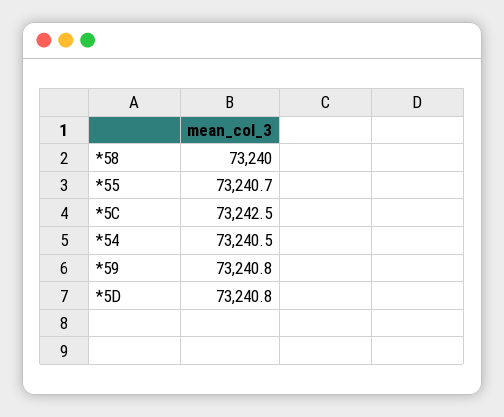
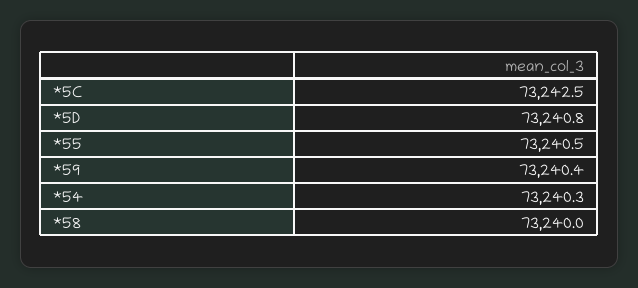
  {
    "*58": 73240,
-   "*55": 73240.7,
+   "*55": 73240.5,
    "*5C": 73242.5,
-   "*54": 73240.5,
+   "*54": 73240.3,
-   "*59": 73240.8,
+   "*59": 73240.4,
    "*5D": 73240.8
  }

